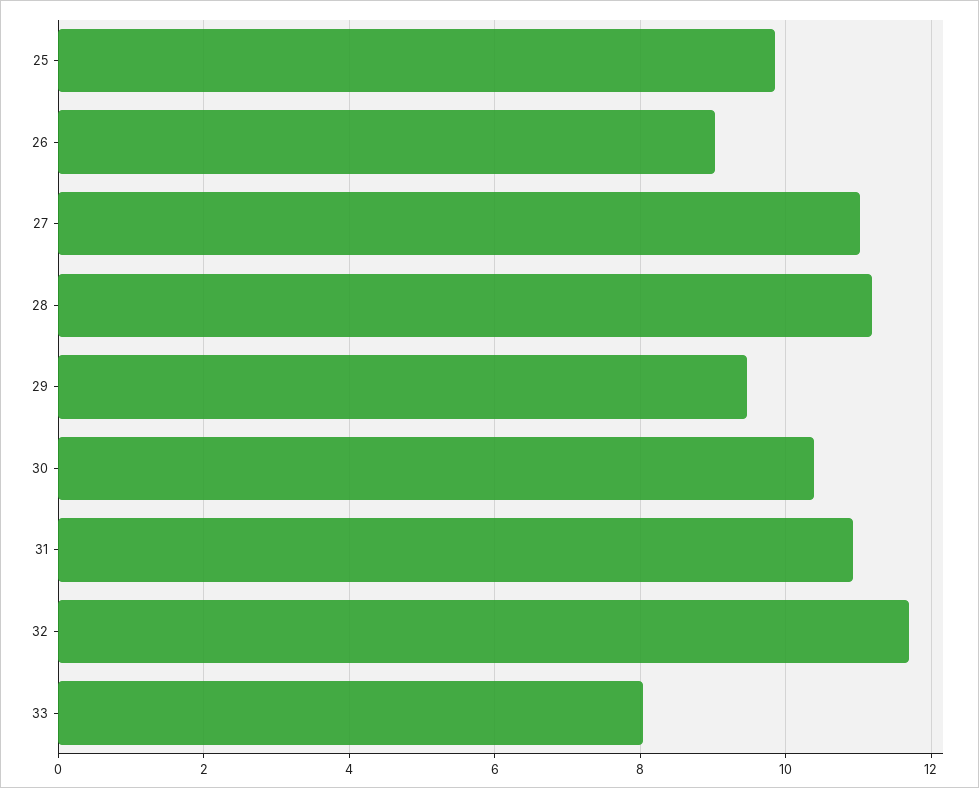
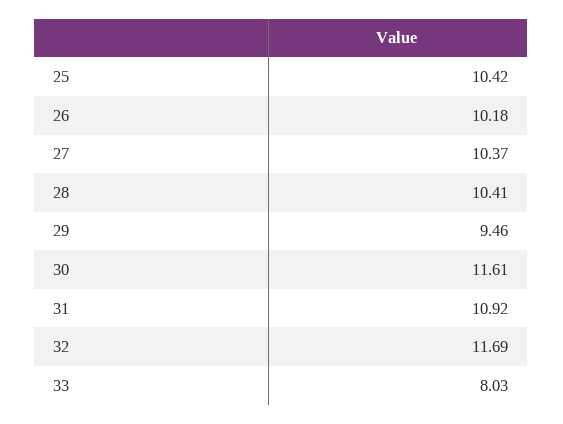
  {
-   "25": 9.8,
+   "25": 10.42,
-   "26": 9,
+   "26": 10.18,
-   "27": 11,
+   "27": 10.37,
-   "28": 11.2,
+   "28": 10.41,
    "29": 9.46,
-   "30": 10.4,
+   "30": 11.61,
    "31": 10.92,
    "32": 11.69,
    "33": 8.03
  }

